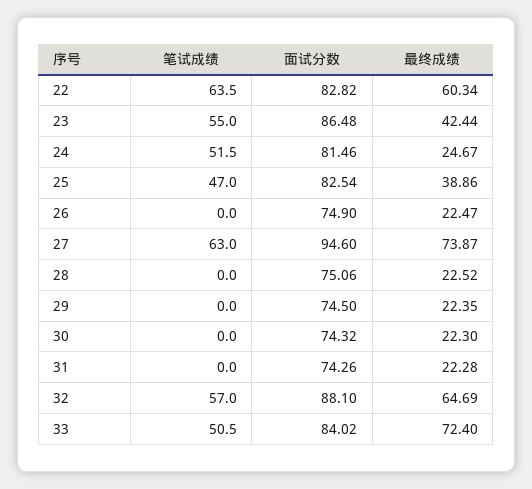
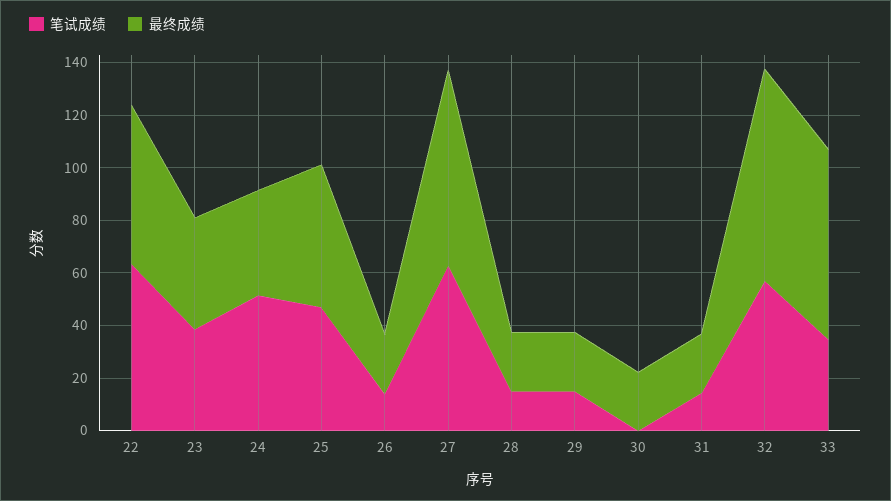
  {
    "笔试成绩": {
      "22": 63.5,
-     "23": 55,
+     "23": 40,
      "24": 51.5,
      "25": 47,
-     "26": 0,
+     "26": 15,
      "27": 63,
-     "28": 0,
+     "28": 15,
-     "29": 0,
+     "29": 15,
      "30": 0,
-     "31": 0,
+     "31": 15,
      "32": 57,
-     "33": 50.5
+     "33": 35
    },
-   "面试分数": {
-     "22": 82.82,
-     "23": 86.48,
-     "24": 81.46,
-     "25": 82.54,
-     "26": 74.9,
-     "27": 94.6,
-     "28": 75.06,
-     "29": 74.5,
-     "30": 74.32,
-     "31": 74.26,
-     "32": 88.1,
-     "33": 84.02
-   },
    "最终成绩": {
      "22": 60.34,
      "23": 42.44,
-     "24": 24.67,
+     "24": 40,
-     "25": 38.86,
+     "25": 55,
      "26": 22.47,
      "27": 73.87,
      "28": 22.52,
      "29": 22.35,
      "30": 22.3,
      "31": 22.28,
-     "32": 64.69,
+     "32": 80,
      "33": 72.4
    }
  }

